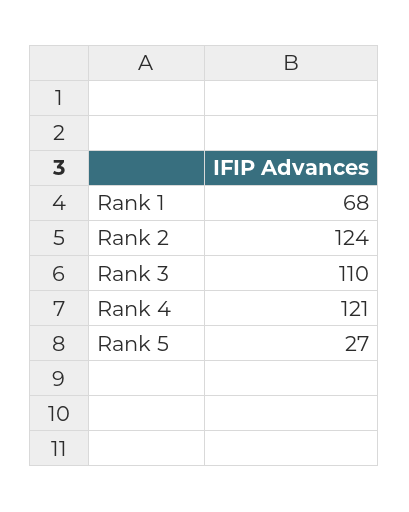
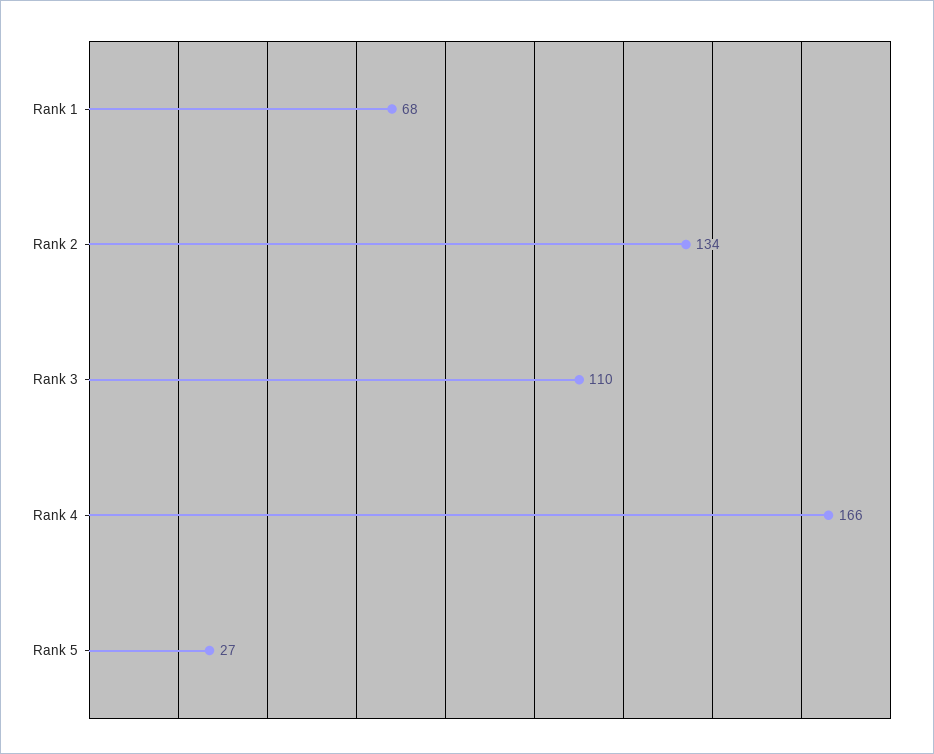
  {
    "Rank 1": 68,
-   "Rank 2": 124,
+   "Rank 2": 134,
    "Rank 3": 110,
-   "Rank 4": 121,
+   "Rank 4": 166,
    "Rank 5": 27
  }

